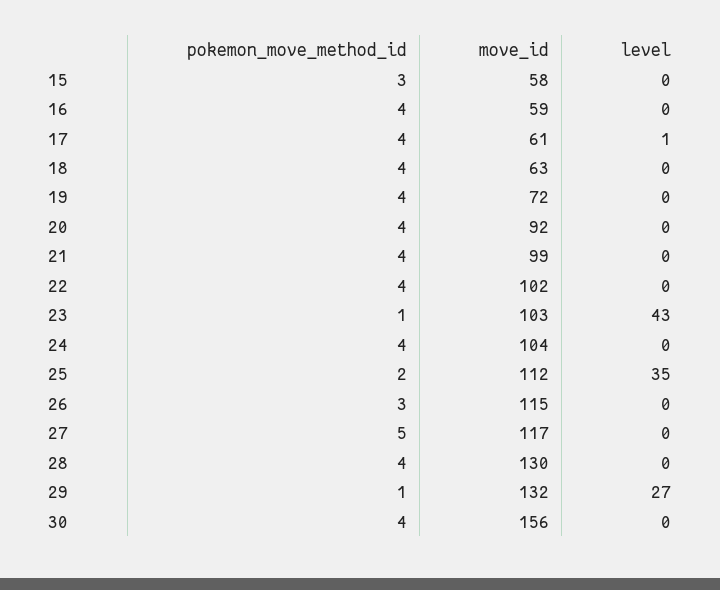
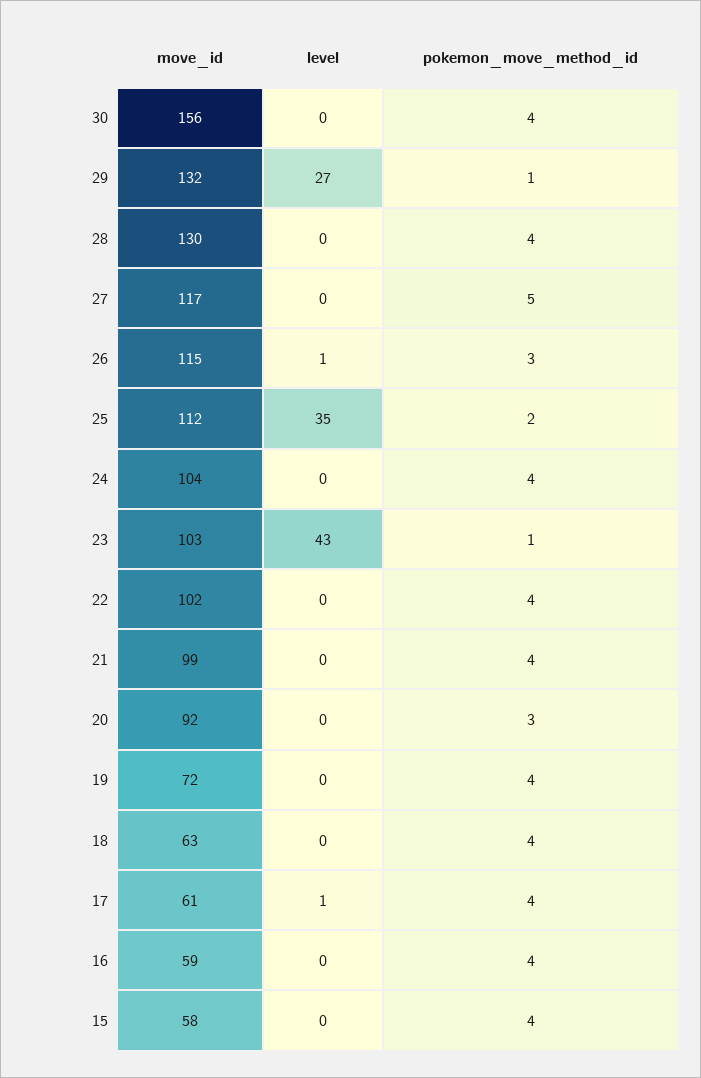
  {
    "pokemon_move_method_id": {
-     "15": 3,
+     "15": 4,
      "16": 4,
      "17": 4,
      "18": 4,
      "19": 4,
-     "20": 4,
+     "20": 3,
      "21": 4,
      "22": 4,
      "23": 1,
      "24": 4,
      "25": 2,
      "26": 3,
      "27": 5,
      "28": 4,
      "29": 1,
      "30": 4
    },
    "move_id": {
      "15": 58,
      "16": 59,
      "17": 61,
      "18": 63,
      "19": 72,
      "20": 92,
      "21": 99,
      "22": 102,
      "23": 103,
      "24": 104,
      "25": 112,
      "26": 115,
      "27": 117,
      "28": 130,
      "29": 132,
      "30": 156
    },
    "level": {
      "15": 0,
      "16": 0,
      "17": 1,
      "18": 0,
      "19": 0,
      "20": 0,
      "21": 0,
      "22": 0,
      "23": 43,
      "24": 0,
      "25": 35,
-     "26": 0,
+     "26": 1,
      "27": 0,
      "28": 0,
      "29": 27,
      "30": 0
    }
  }

